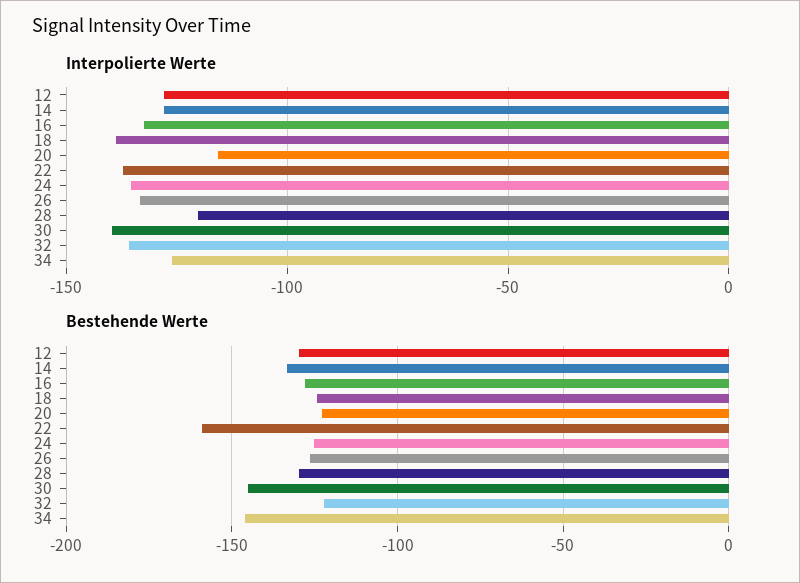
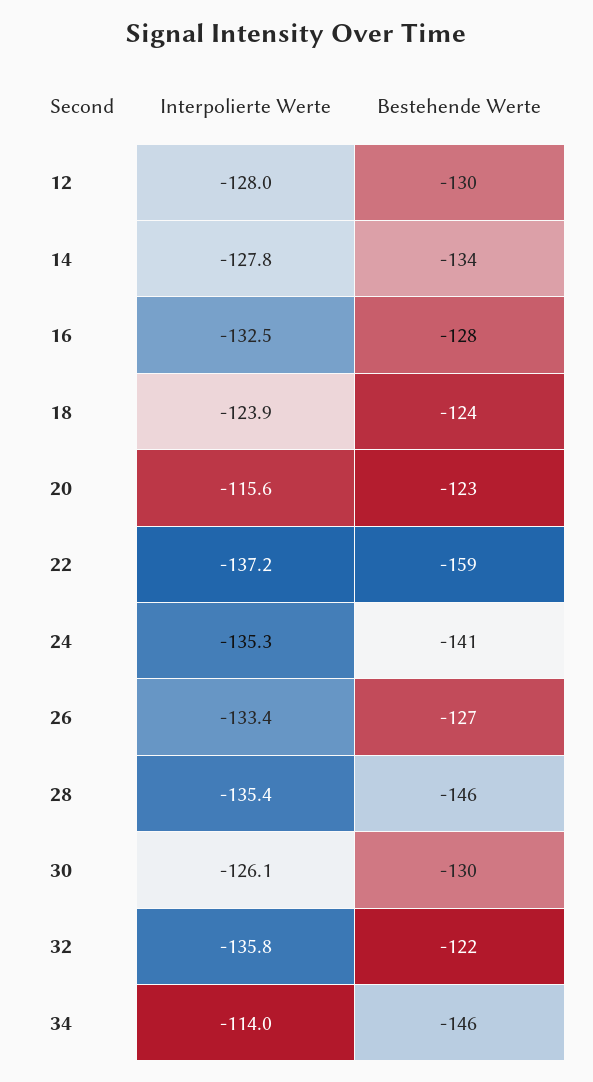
  {
    "Interpolierte Werte": {
      "12": -128,
      "14": -127.8,
      "16": -132.5,
-     "18": -140,
+     "18": -123.9,
      "20": -115.6,
      "22": -137.2,
      "24": -135.3,
      "26": -133.4,
-     "28": -120,
+     "28": -135.4,
-     "30": -140,
+     "30": -126.1,
      "32": -135.8,
-     "34": -125
+     "34": -114
    },
    "Bestehende Werte": {
      "12": -130,
      "14": -134,
      "16": -128,
      "18": -124,
      "20": -123,
      "22": -159,
-     "24": -125,
+     "24": -141,
      "26": -127,
-     "28": -130,
+     "28": -146,
-     "30": -145,
+     "30": -130,
      "32": -122,
      "34": -146
    }
  }

